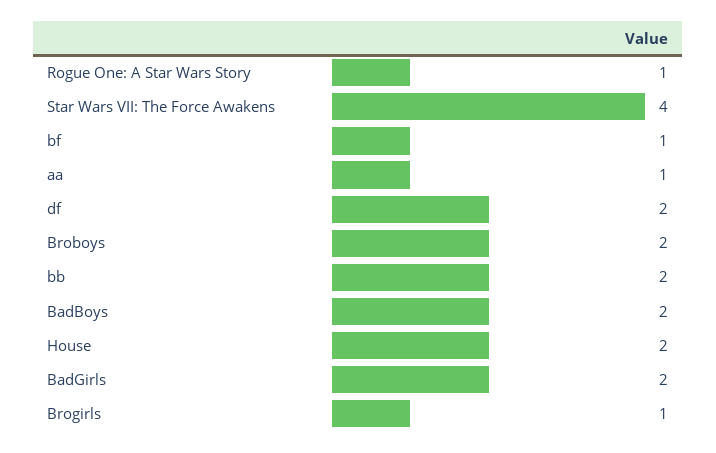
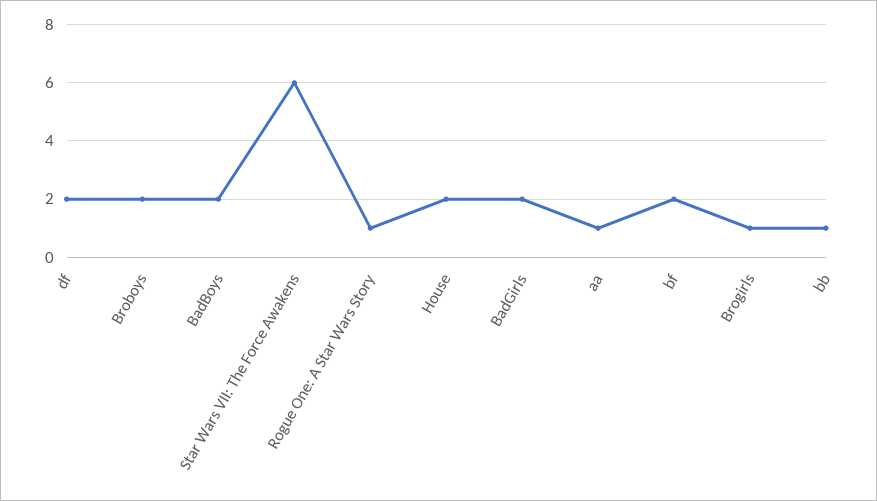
  {
    "Rogue One: A Star Wars Story": 1,
-   "Star Wars VII: The Force Awakens": 4,
+   "Star Wars VII: The Force Awakens": 6,
-   "bf": 1,
+   "bf": 2,
    "aa": 1,
    "df": 2,
    "Broboys": 2,
-   "bb": 2,
+   "bb": 1,
    "BadBoys": 2,
    "House": 2,
    "BadGirls": 2,
    "Brogirls": 1
  }

